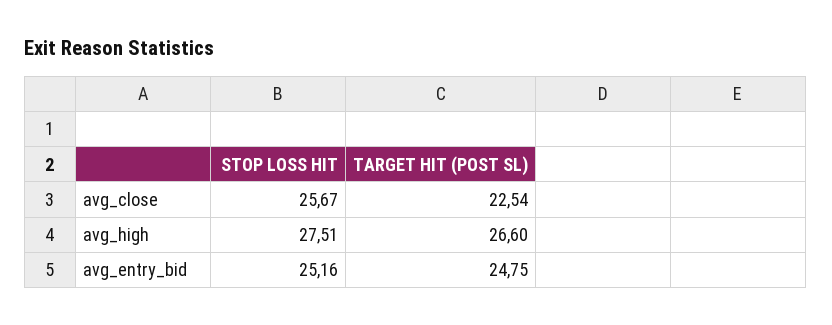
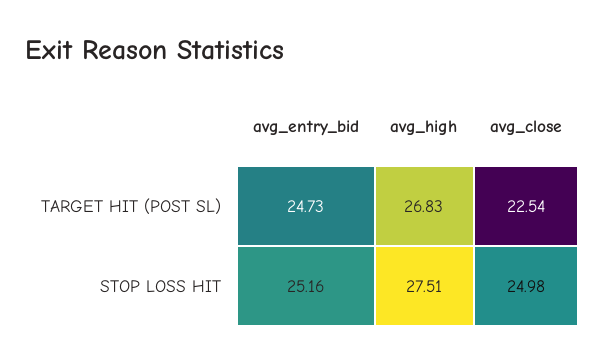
  {
    "STOP LOSS HIT": {
-     "avg_close": 25.67,
+     "avg_close": 24.98,
      "avg_high": 27.51,
      "avg_entry_bid": 25.16
    },
    "TARGET HIT (POST SL)": {
      "avg_close": 22.54,
-     "avg_high": 26.6,
+     "avg_high": 26.83,
-     "avg_entry_bid": 24.75
+     "avg_entry_bid": 24.73
    }
  }

